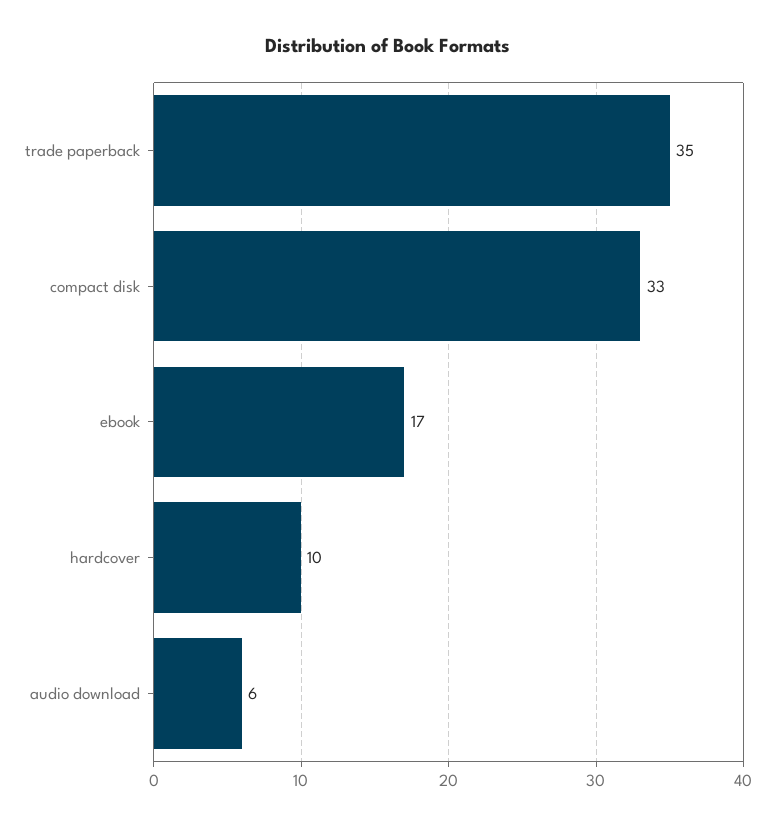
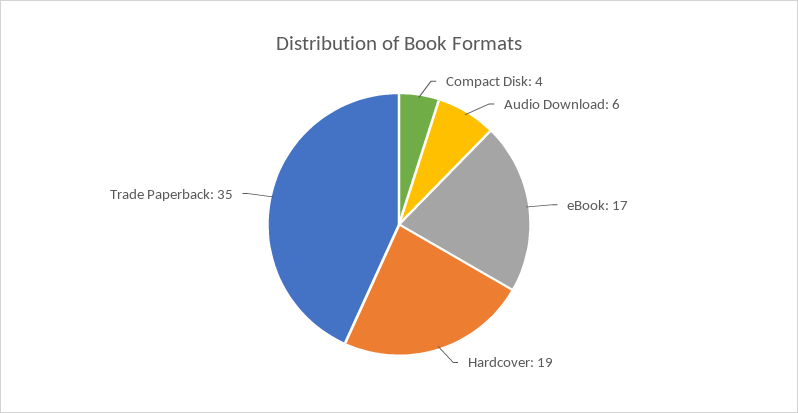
  {
    "trade paperback": 35,
-   "compact disk": 33,
+   "compact disk": 4,
    "ebook": 17,
-   "hardcover": 10,
+   "hardcover": 19,
    "audio download": 6
  }

